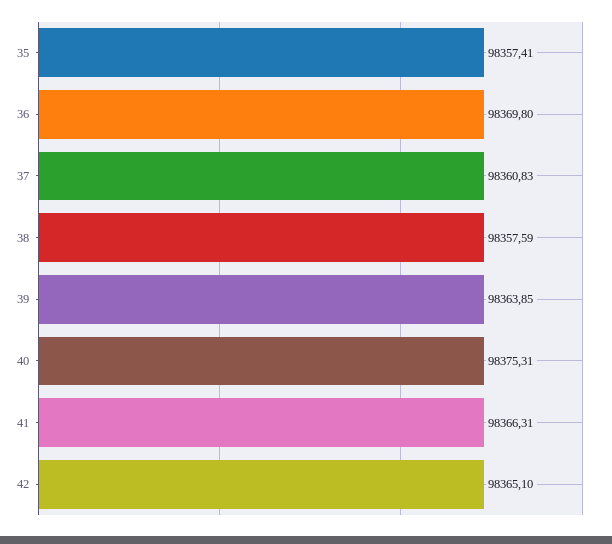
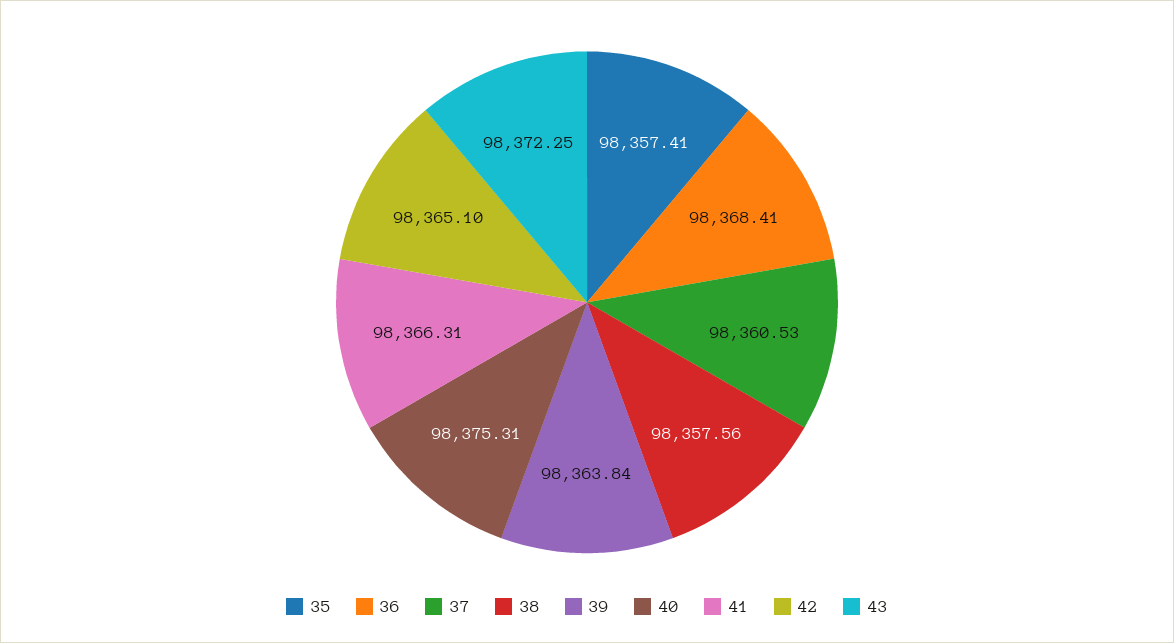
  {
    "35": 98357.41,
-   "36": 98369.8,
+   "36": 98368.41,
-   "37": 98360.83,
+   "37": 98360.53,
-   "38": 98357.59,
+   "38": 98357.56,
-   "39": 98363.85,
+   "39": 98363.84,
    "40": 98375.31,
    "41": 98366.31,
-   "42": 98365.1
+   "42": 98365.1,
+   "43": 98372.25
  }

